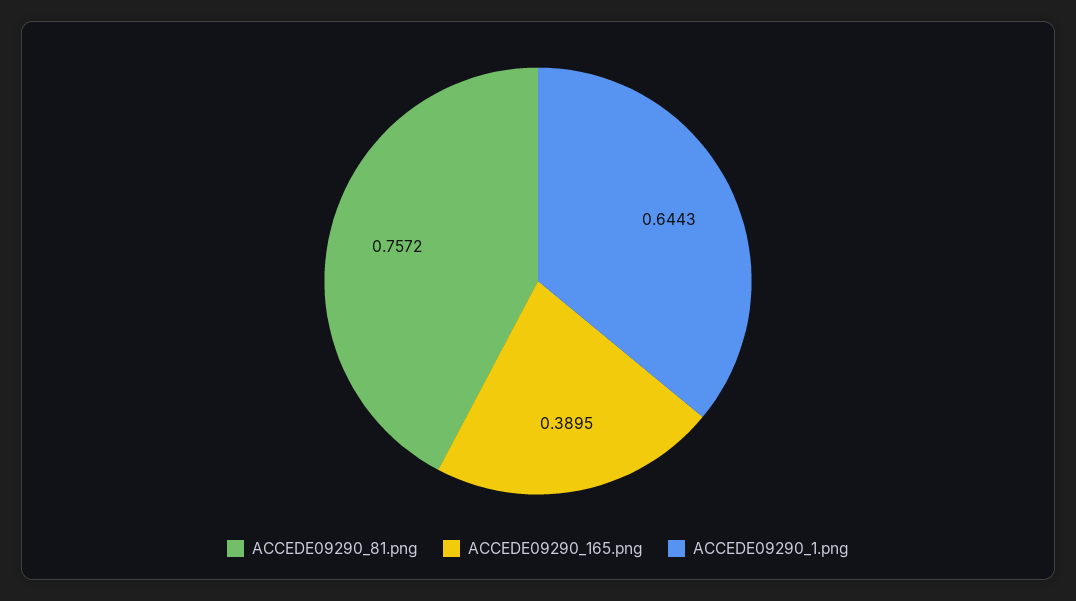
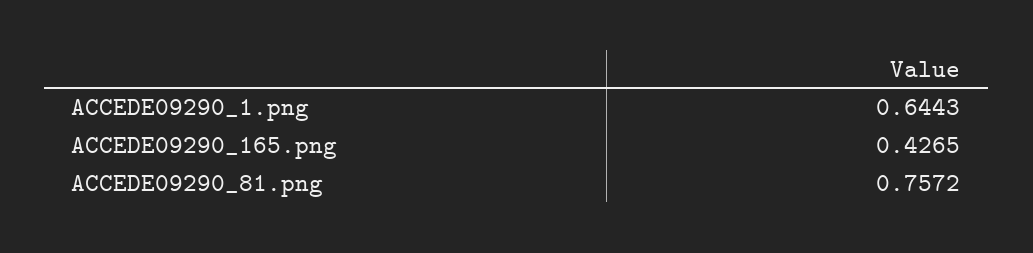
  {
    "ACCEDE09290_81.png": 0.7572,
-   "ACCEDE09290_165.png": 0.3895,
+   "ACCEDE09290_165.png": 0.4265,
    "ACCEDE09290_1.png": 0.6443
  }

